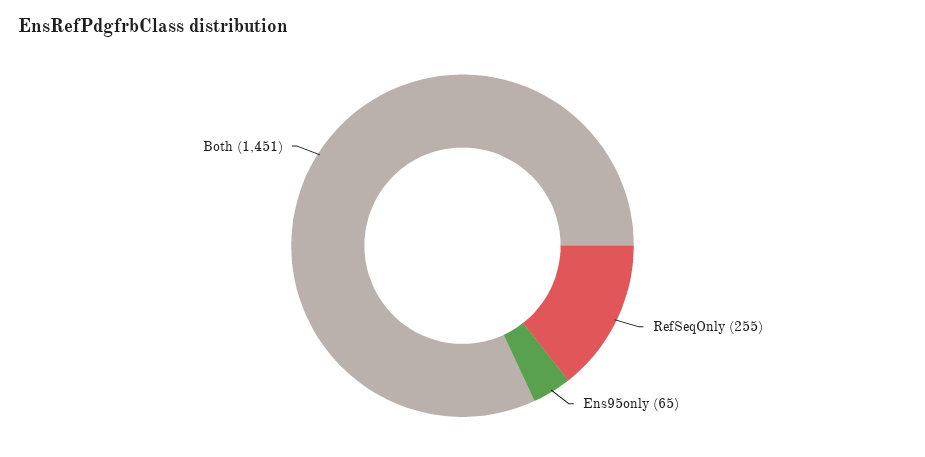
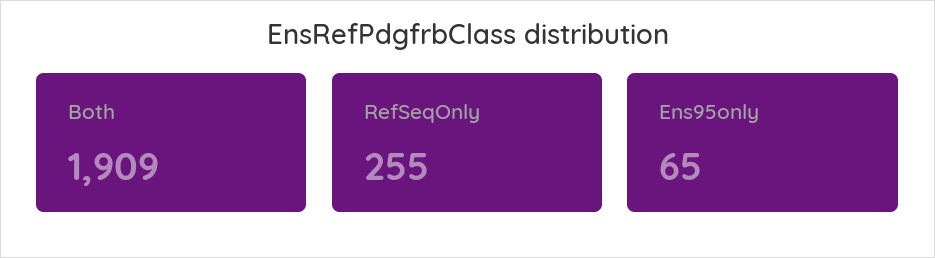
  {
    "RefSeqOnly": 255,
    "Ens95only": 65,
-   "Both": 1451
+   "Both": 1909
  }

